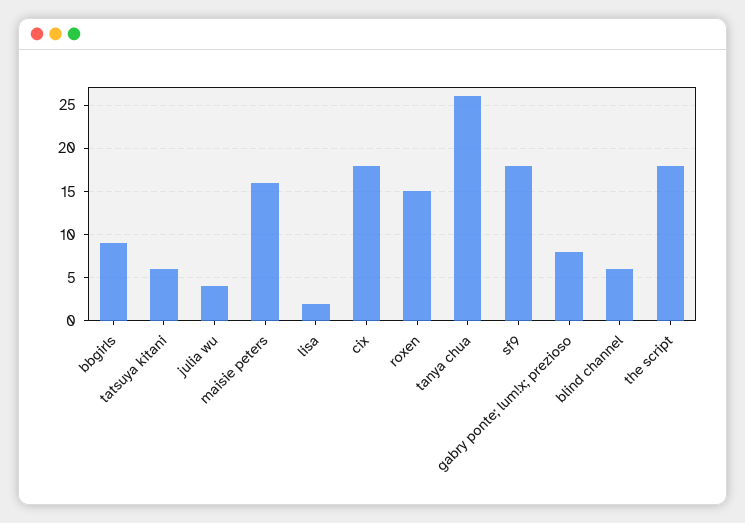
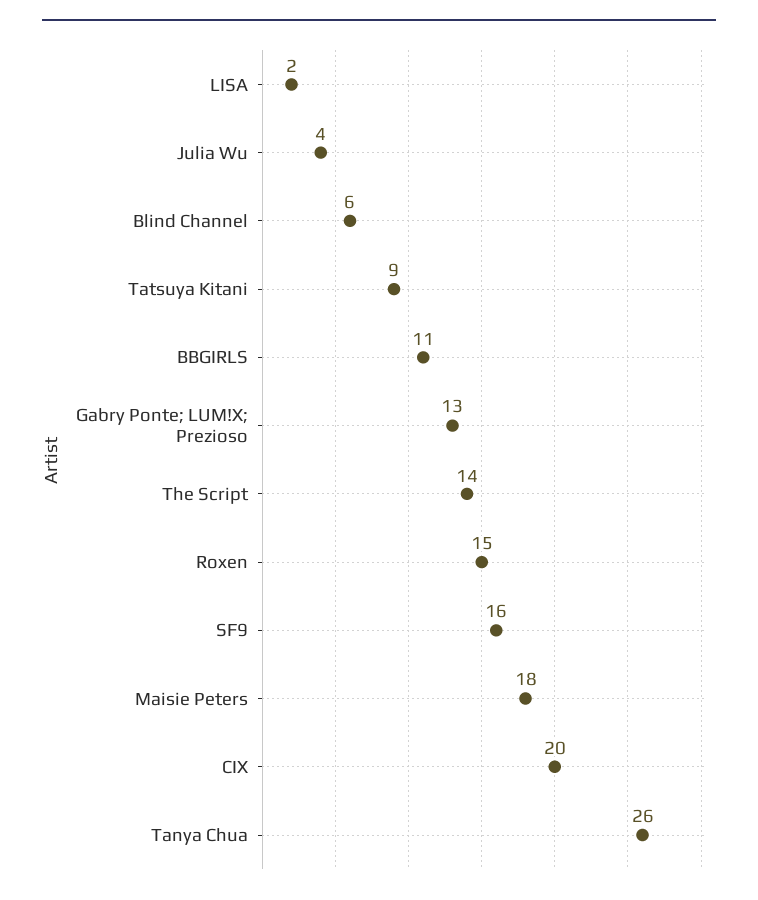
  {
-   "bbgirls": 9,
+   "bbgirls": 11,
-   "tatsuya kitani": 6,
+   "tatsuya kitani": 9,
    "julia wu": 4,
-   "maisie peters": 16,
+   "maisie peters": 18,
    "lisa": 2,
-   "cix": 18,
+   "cix": 20,
    "roxen": 15,
    "tanya chua": 26,
-   "sf9": 18,
+   "sf9": 16,
-   "gabry ponte; lum!x; prezioso": 8,
+   "gabry ponte; lum!x; prezioso": 13,
    "blind channel": 6,
-   "the script": 18
+   "the script": 14
  }

